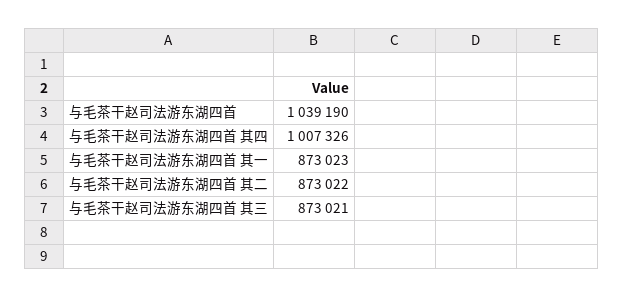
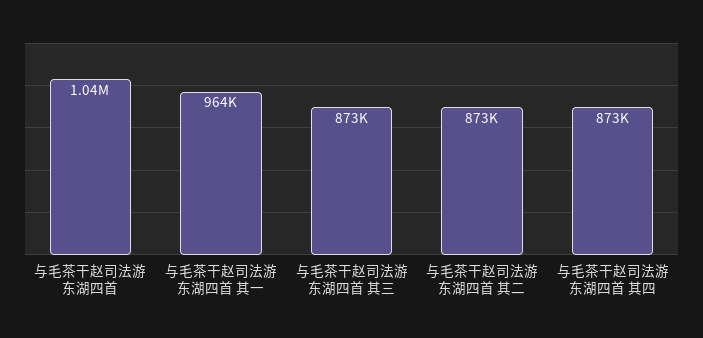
  {
    "与毛茶干赵司法游东湖四首": 1039190,
-   "与毛茶干赵司法游东湖四首 其四": 1007326,
+   "与毛茶干赵司法游东湖四首 其四": 873000,
-   "与毛茶干赵司法游东湖四首 其一": 873023,
+   "与毛茶干赵司法游东湖四首 其一": 964000,
    "与毛茶干赵司法游东湖四首 其二": 873022,
    "与毛茶干赵司法游东湖四首 其三": 873021
  }

